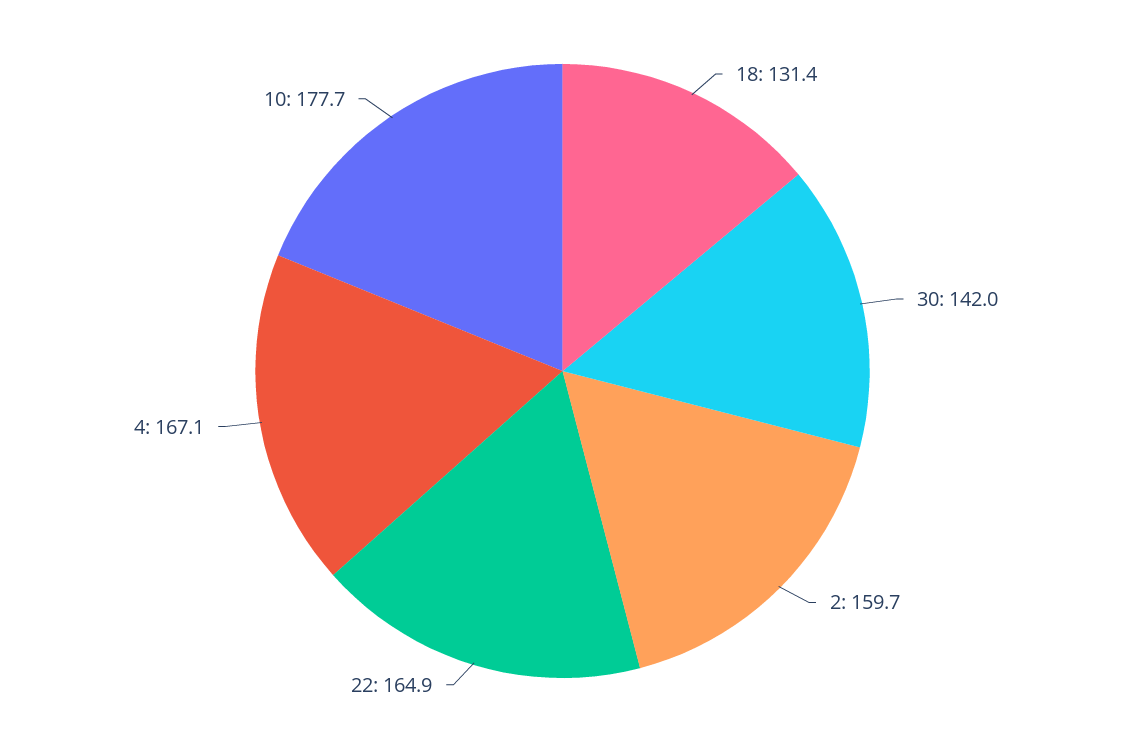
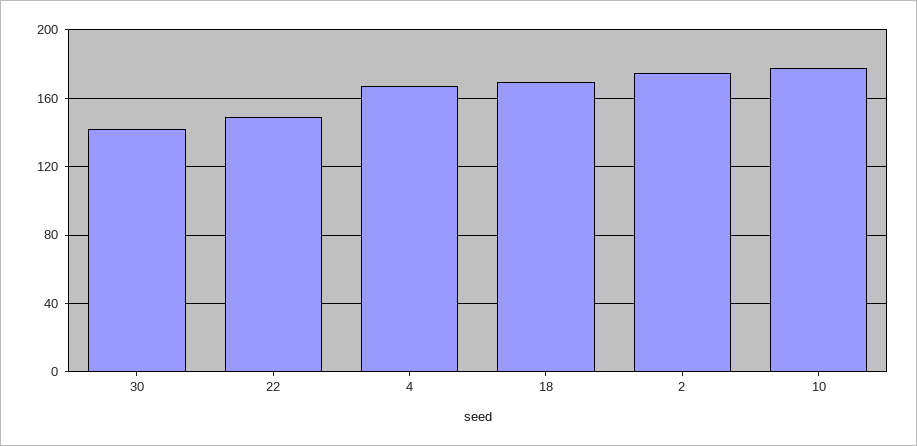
  {
-   "18": 131.4,
+   "18": 170,
    "30": 142,
-   "2": 159.7,
+   "2": 175,
-   "22": 164.9,
+   "22": 150,
    "4": 167.1,
    "10": 177.7
  }

